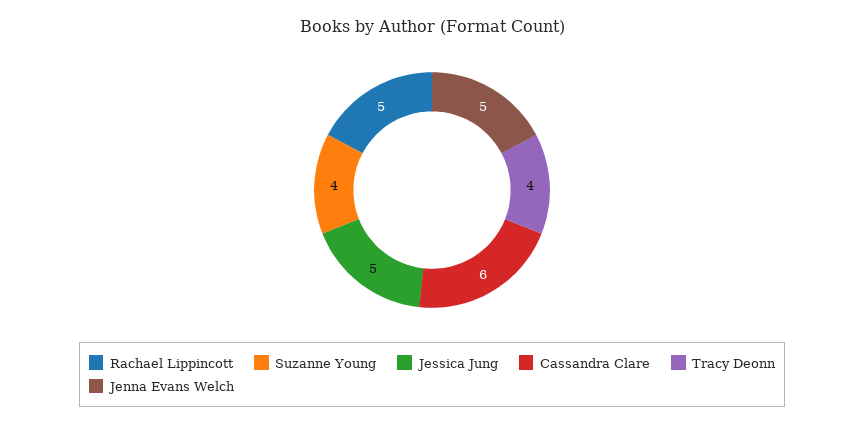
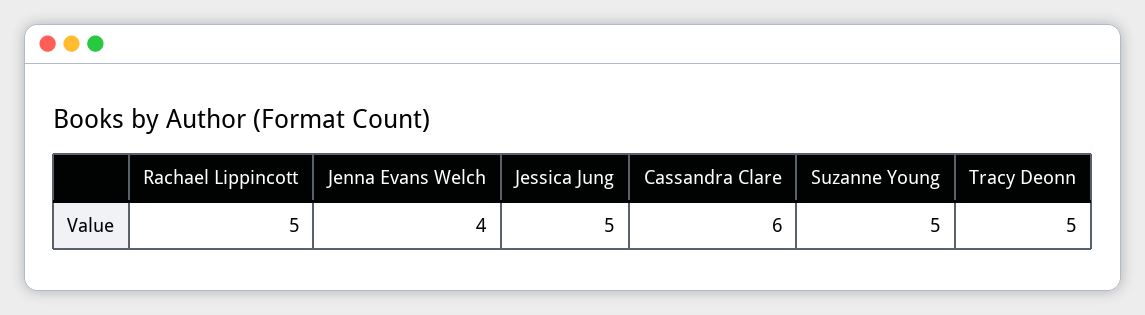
  {
    "Rachael Lippincott": 5,
-   "Suzanne Young": 4,
+   "Suzanne Young": 5,
    "Jessica Jung": 5,
    "Cassandra Clare": 6,
-   "Tracy Deonn": 4,
+   "Tracy Deonn": 5,
-   "Jenna Evans Welch": 5
+   "Jenna Evans Welch": 4
  }

